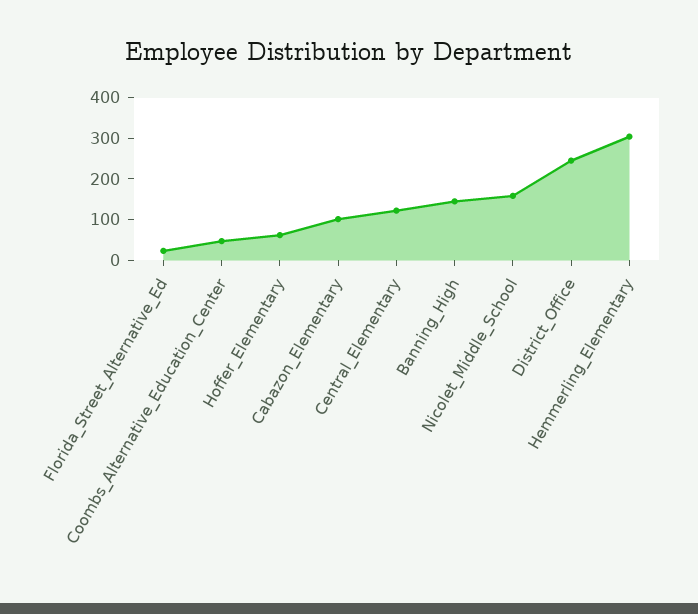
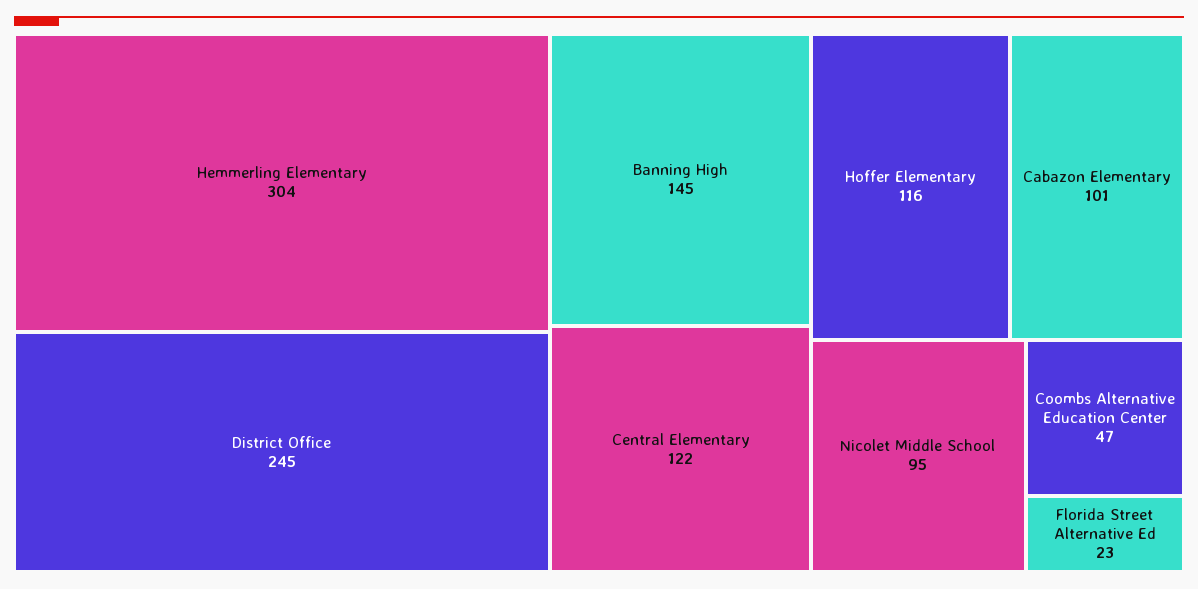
  {
    "Florida_Street_Alternative_Ed": 23,
    "Coombs_Alternative_Education_Center": 47,
-   "Hoffer_Elementary": 60,
+   "Hoffer_Elementary": 116,
    "Cabazon_Elementary": 101,
    "Central_Elementary": 122,
    "Banning_High": 145,
-   "Nicolet_Middle_School": 160,
+   "Nicolet_Middle_School": 95,
    "District_Office": 245,
    "Hemmerling_Elementary": 304
  }

